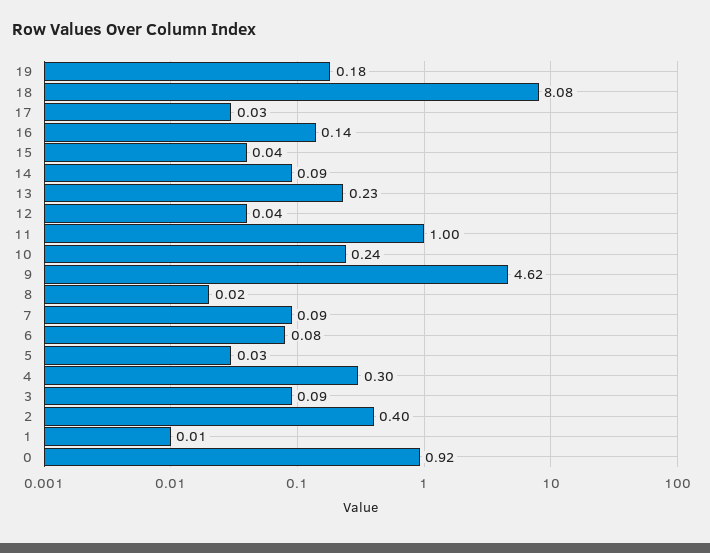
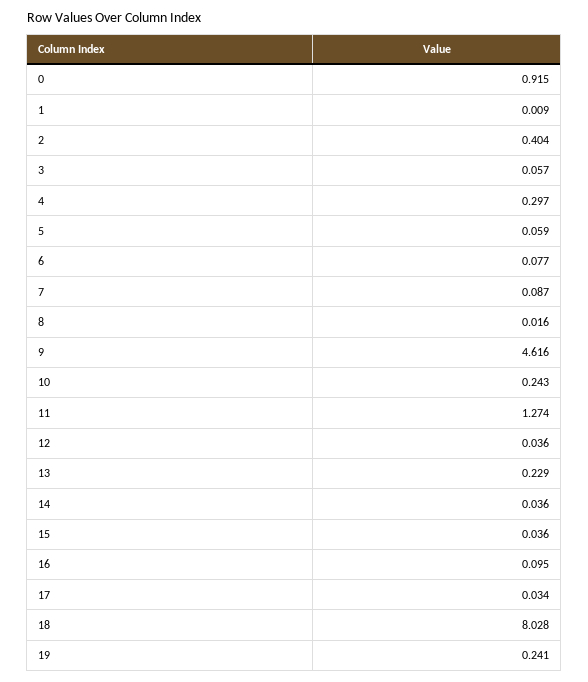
  {
-   "19": 0.18,
+   "19": 0.241,
-   "18": 8.08,
+   "18": 8.028,
    "17": 0.034,
-   "16": 0.14,
+   "16": 0.095,
    "15": 0.036,
-   "14": 0.09,
+   "14": 0.036,
    "13": 0.229,
    "12": 0.036,
-   "11": 1,
+   "11": 1.274,
    "10": 0.243,
    "9": 4.616,
    "8": 0.016,
    "7": 0.087,
    "6": 0.077,
-   "5": 0.03,
+   "5": 0.059,
    "4": 0.297,
-   "3": 0.09,
+   "3": 0.057,
    "2": 0.404,
    "1": 0.009,
    "0": 0.915
  }

